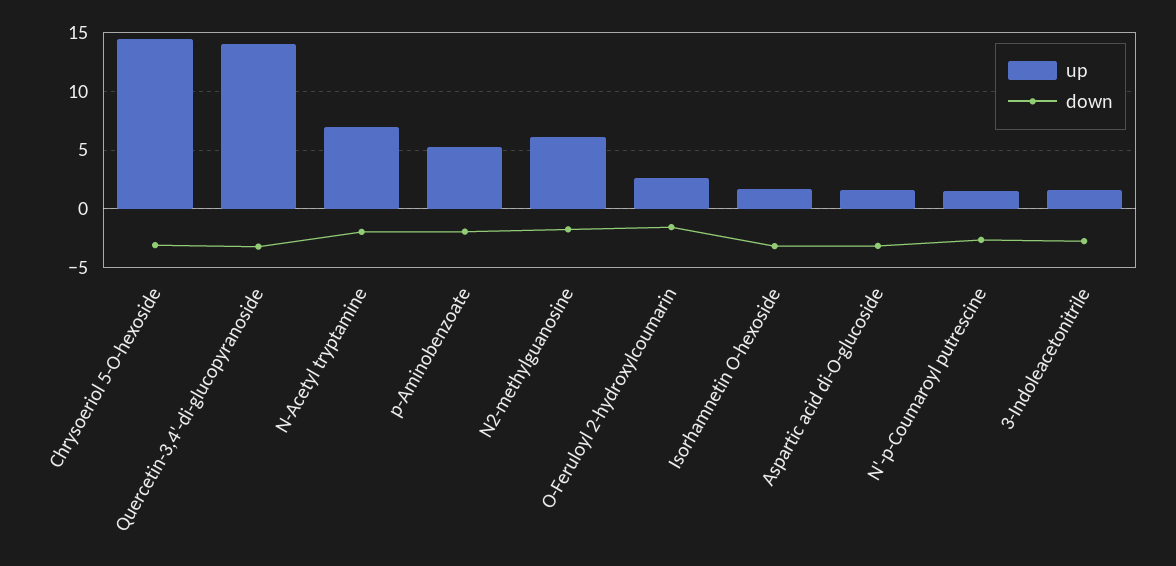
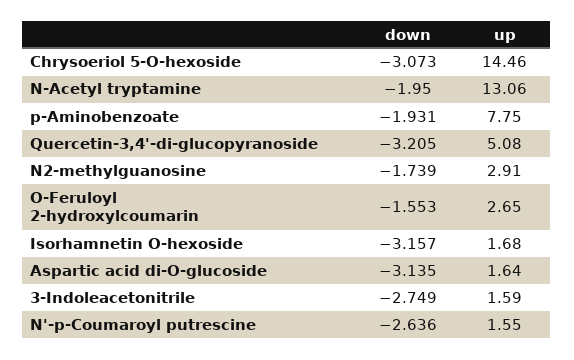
  {
    "up": {
      "Chrysoeriol 5-O-hexoside": 14.46,
-     "Quercetin-3,4'-di-glucopyranoside": 14,
+     "Quercetin-3,4'-di-glucopyranoside": 5.08,
-     "N-Acetyl tryptamine": 7,
+     "N-Acetyl tryptamine": 13.06,
-     "p-Aminobenzoate": 5,
+     "p-Aminobenzoate": 7.75,
-     "N2-methylguanosine": 6,
+     "N2-methylguanosine": 2.91,
      "O-Feruloyl 2-hydroxylcoumarin": 2.65,
      "Isorhamnetin O-hexoside": 1.68,
      "Aspartic acid di-O-glucoside": 1.64,
      "N'-p-Coumaroyl putrescine": 1.55,
      "3-Indoleacetonitrile": 1.59
    },
    "down": {
      "Chrysoeriol 5-O-hexoside": -3.073,
      "Quercetin-3,4'-di-glucopyranoside": -3.205,
      "N-Acetyl tryptamine": -1.95,
      "p-Aminobenzoate": -1.931,
      "N2-methylguanosine": -1.739,
      "O-Feruloyl 2-hydroxylcoumarin": -1.553,
      "Isorhamnetin O-hexoside": -3.157,
      "Aspartic acid di-O-glucoside": -3.135,
      "N'-p-Coumaroyl putrescine": -2.636,
      "3-Indoleacetonitrile": -2.749
    }
  }

